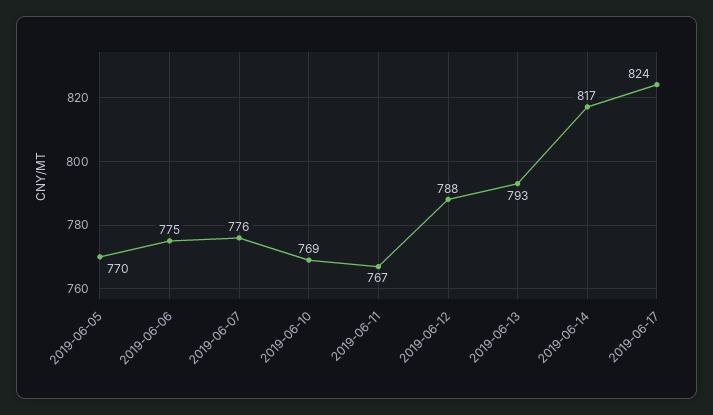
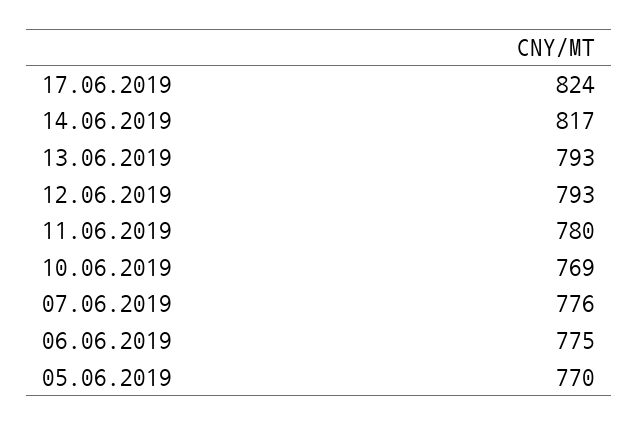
  {
    "2019-06-05": 770,
    "2019-06-06": 775,
    "2019-06-07": 776,
    "2019-06-10": 769,
-   "2019-06-11": 767,
+   "2019-06-11": 780,
-   "2019-06-12": 788,
+   "2019-06-12": 793,
    "2019-06-13": 793,
    "2019-06-14": 817,
    "2019-06-17": 824
  }

